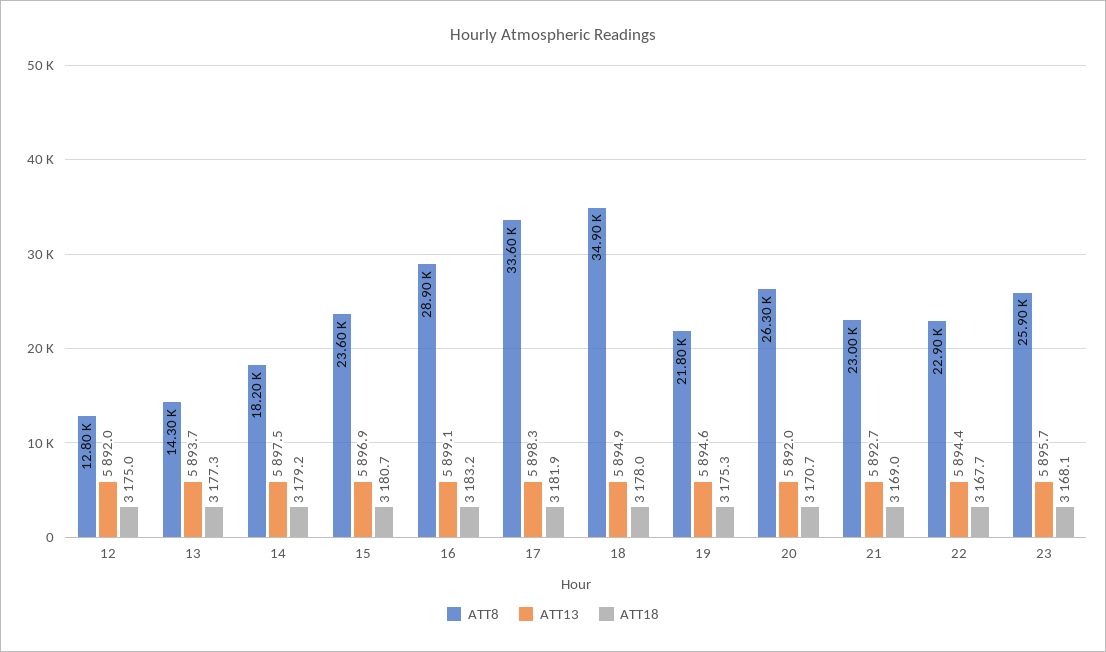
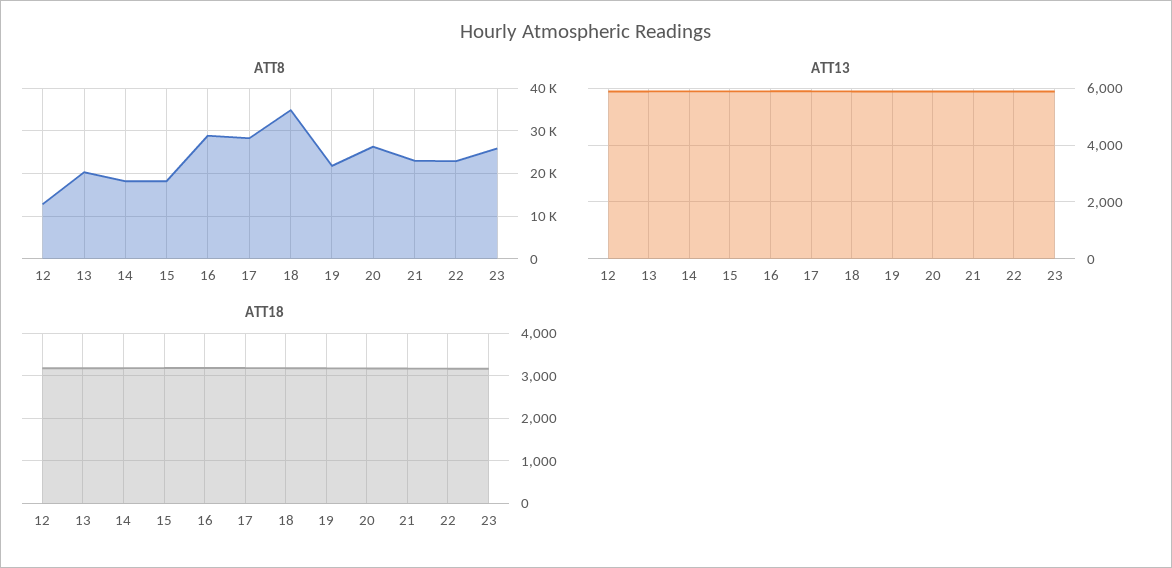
  {
    "ATT8": {
      "12": 12800,
-     "13": 14300,
+     "13": 20000,
      "14": 18200,
-     "15": 23600,
+     "15": 18000,
      "16": 28900,
-     "17": 33600,
+     "17": 28000,
      "18": 34900,
      "19": 21800,
      "20": 26300,
      "21": 23000,
      "22": 22900,
      "23": 25900
    },
    "ATT13": {
      "12": 5892,
      "13": 5893.7,
      "14": 5897.5,
      "15": 5896.9,
      "16": 5899.1,
      "17": 5898.3,
      "18": 5894.9,
      "19": 5894.6,
      "20": 5892,
      "21": 5892.7,
      "22": 5894.4,
      "23": 5895.7
    },
    "ATT18": {
      "12": 3175,
      "13": 3177.3,
      "14": 3179.2,
      "15": 3180.7,
      "16": 3183.2,
      "17": 3181.9,
      "18": 3178,
      "19": 3175.3,
      "20": 3170.7,
      "21": 3169,
      "22": 3167.7,
      "23": 3168.1
    }
  }

